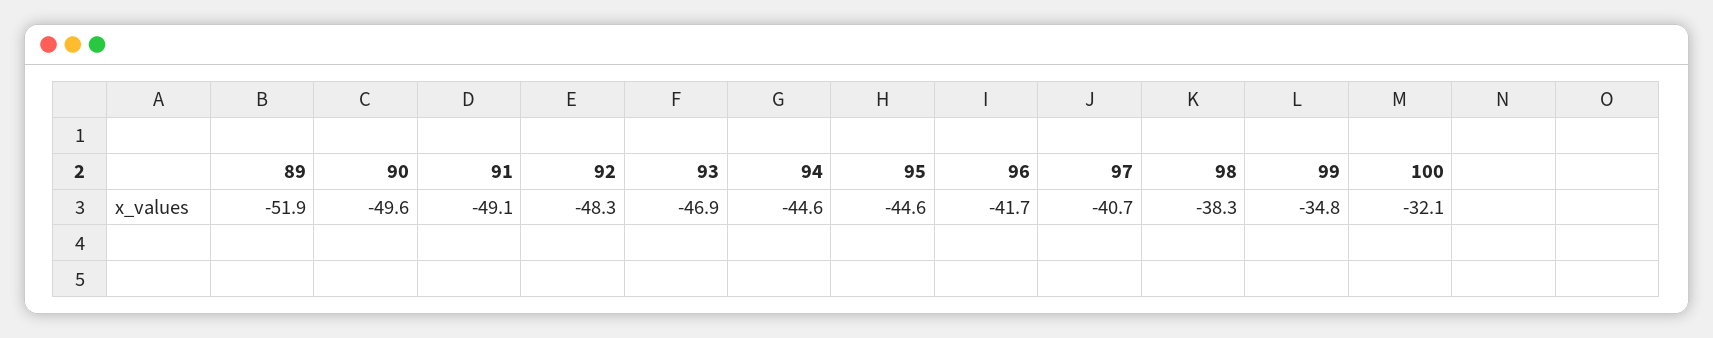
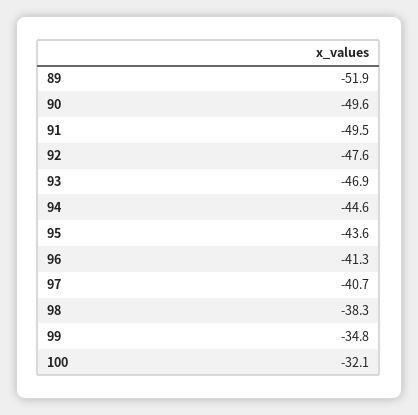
  {
    "89": -51.9,
    "90": -49.6,
-   "91": -49.1,
+   "91": -49.5,
-   "92": -48.3,
+   "92": -47.6,
    "93": -46.9,
    "94": -44.6,
-   "95": -44.6,
+   "95": -43.6,
-   "96": -41.7,
+   "96": -41.3,
    "97": -40.7,
    "98": -38.3,
    "99": -34.8,
    "100": -32.1
  }

